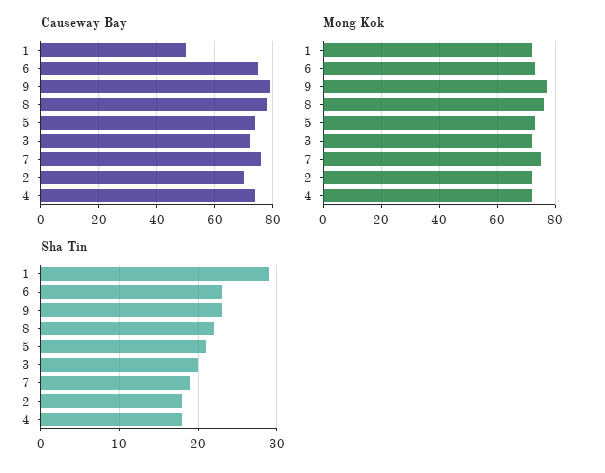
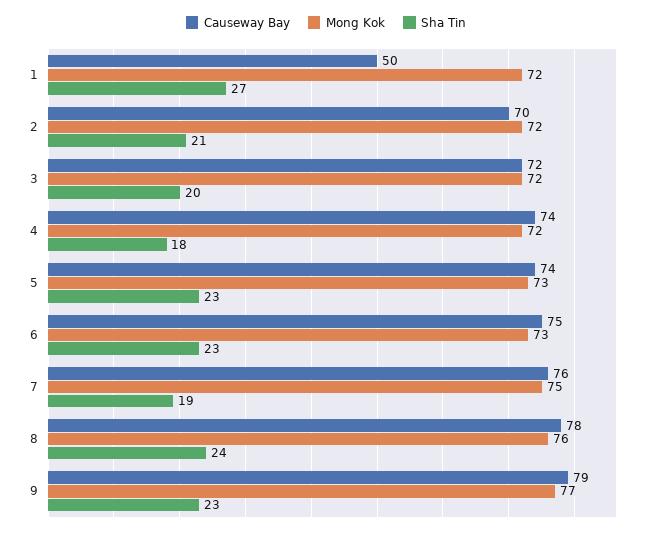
  {
    "Causeway Bay": {
      "1": 50,
      "6": 75,
      "9": 79,
      "8": 78,
      "5": 74,
      "3": 72,
      "7": 76,
      "2": 70,
      "4": 74
    },
    "Mong Kok": {
      "1": 72,
      "6": 73,
      "9": 77,
      "8": 76,
      "5": 73,
      "3": 72,
      "7": 75,
      "2": 72,
      "4": 72
    },
    "Sha Tin": {
-     "1": 29,
+     "1": 27,
      "6": 23,
      "9": 23,
-     "8": 22,
+     "8": 24,
-     "5": 21,
+     "5": 23,
      "3": 20,
      "7": 19,
-     "2": 18,
+     "2": 21,
      "4": 18
    }
  }

